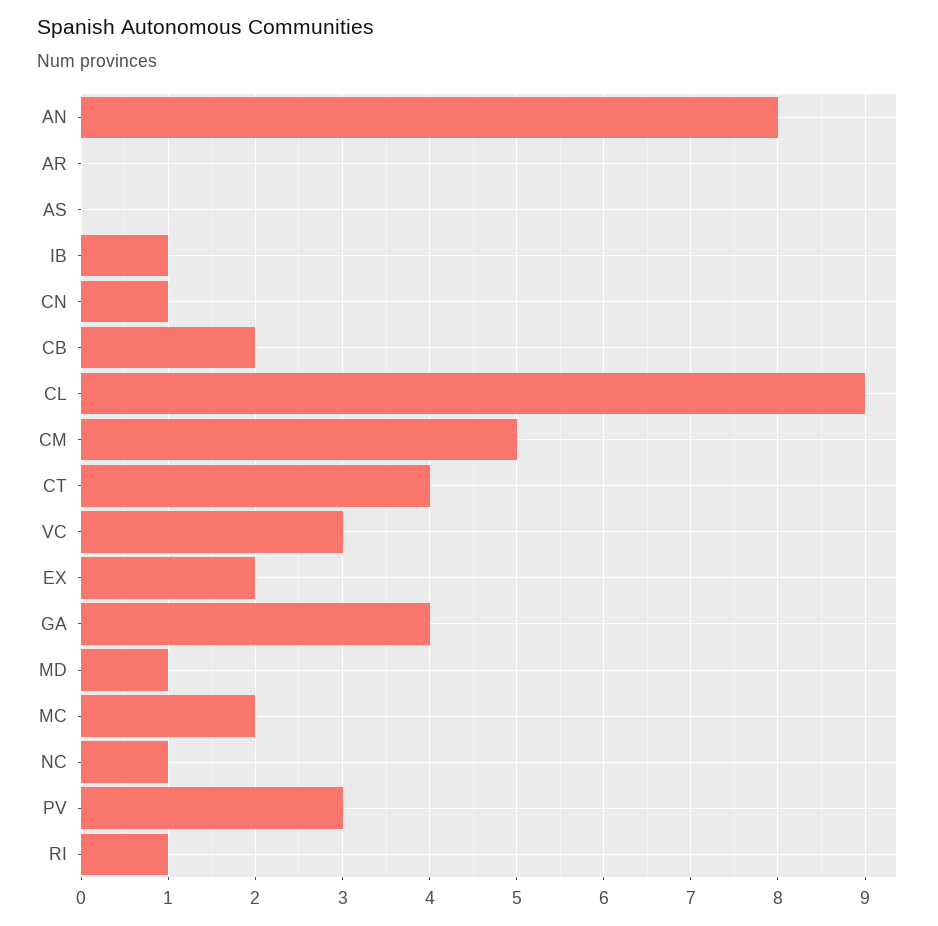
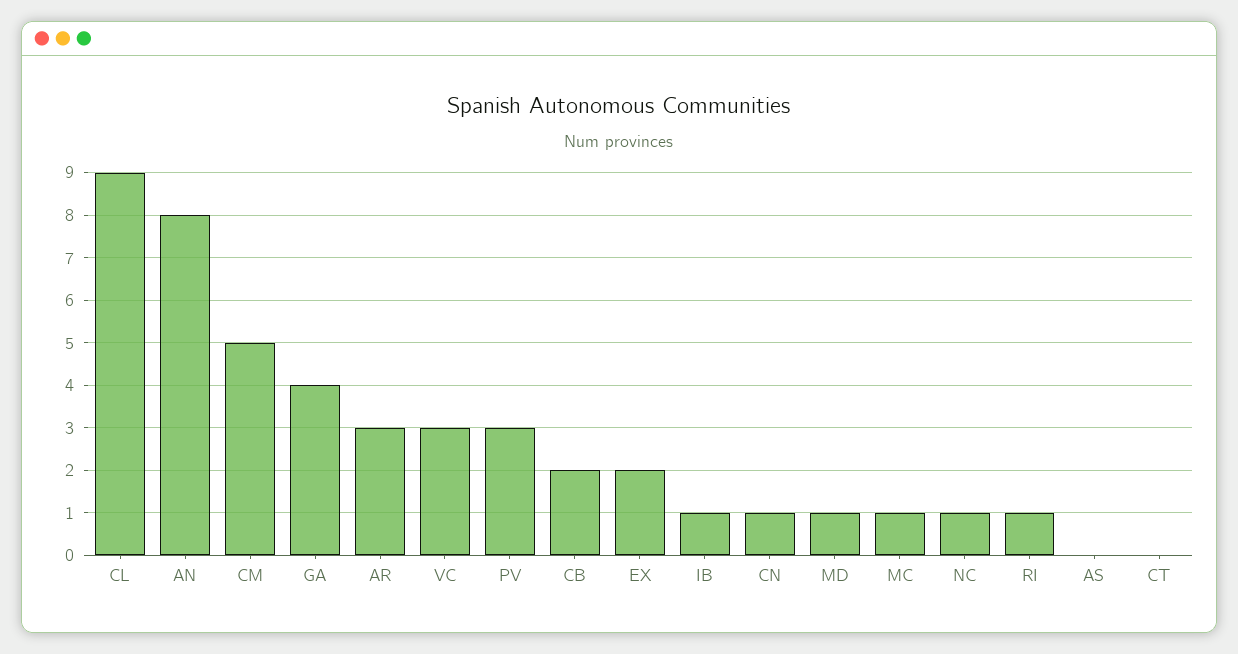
  {
    "AN": 8,
-   "AR": 0,
+   "AR": 3,
    "AS": 0,
    "IB": 1,
    "CN": 1,
    "CB": 2,
    "CL": 9,
    "CM": 5,
-   "CT": 4,
+   "CT": 0,
    "VC": 3,
    "EX": 2,
    "GA": 4,
    "MD": 1,
-   "MC": 2,
+   "MC": 1,
    "NC": 1,
    "PV": 3,
    "RI": 1
  }

